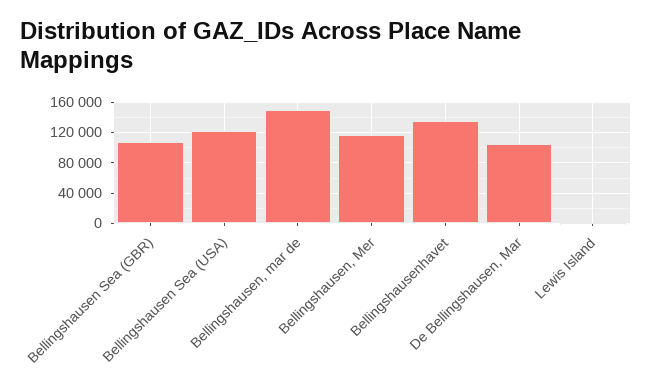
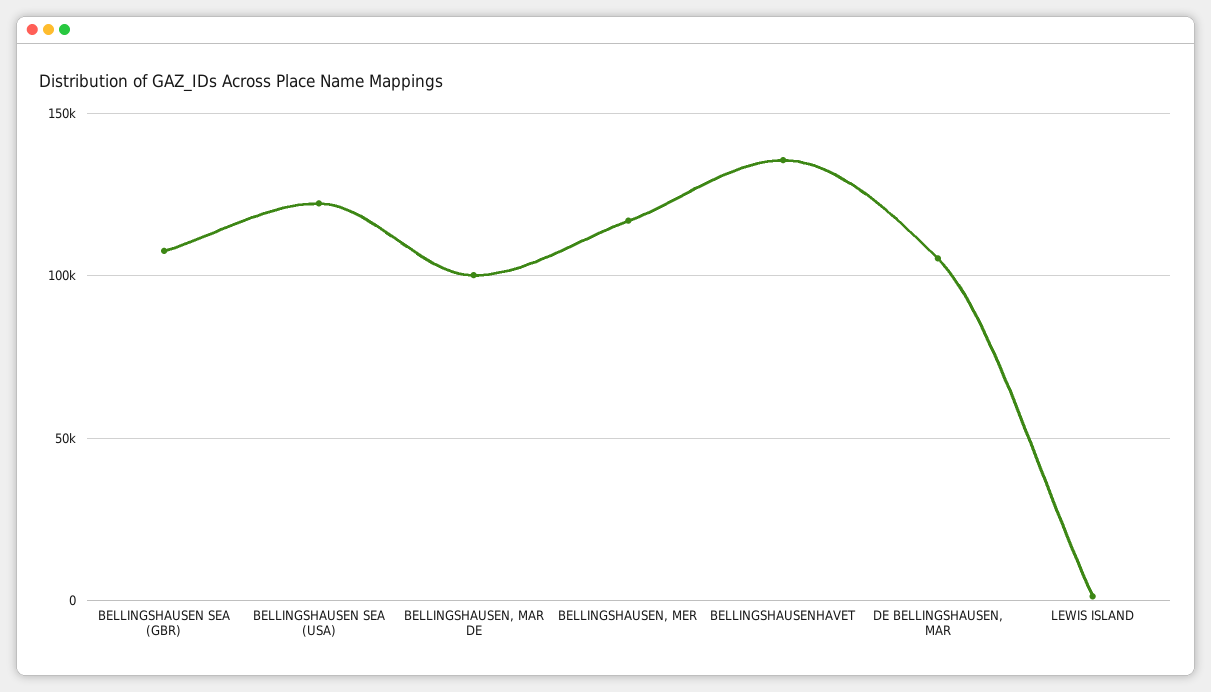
  {
    "Bellingshausen Sea (GBR)": 110000,
    "Bellingshausen Sea (USA)": 120000,
-   "Bellingshausen, mar de": 150000,
+   "Bellingshausen, mar de": 100000,
    "Bellingshausen, Mer": 115000,
    "Bellingshausenhavet": 135000,
    "De Bellingshausen, Mar": 105000,
    "Lewis Island": 0
  }

